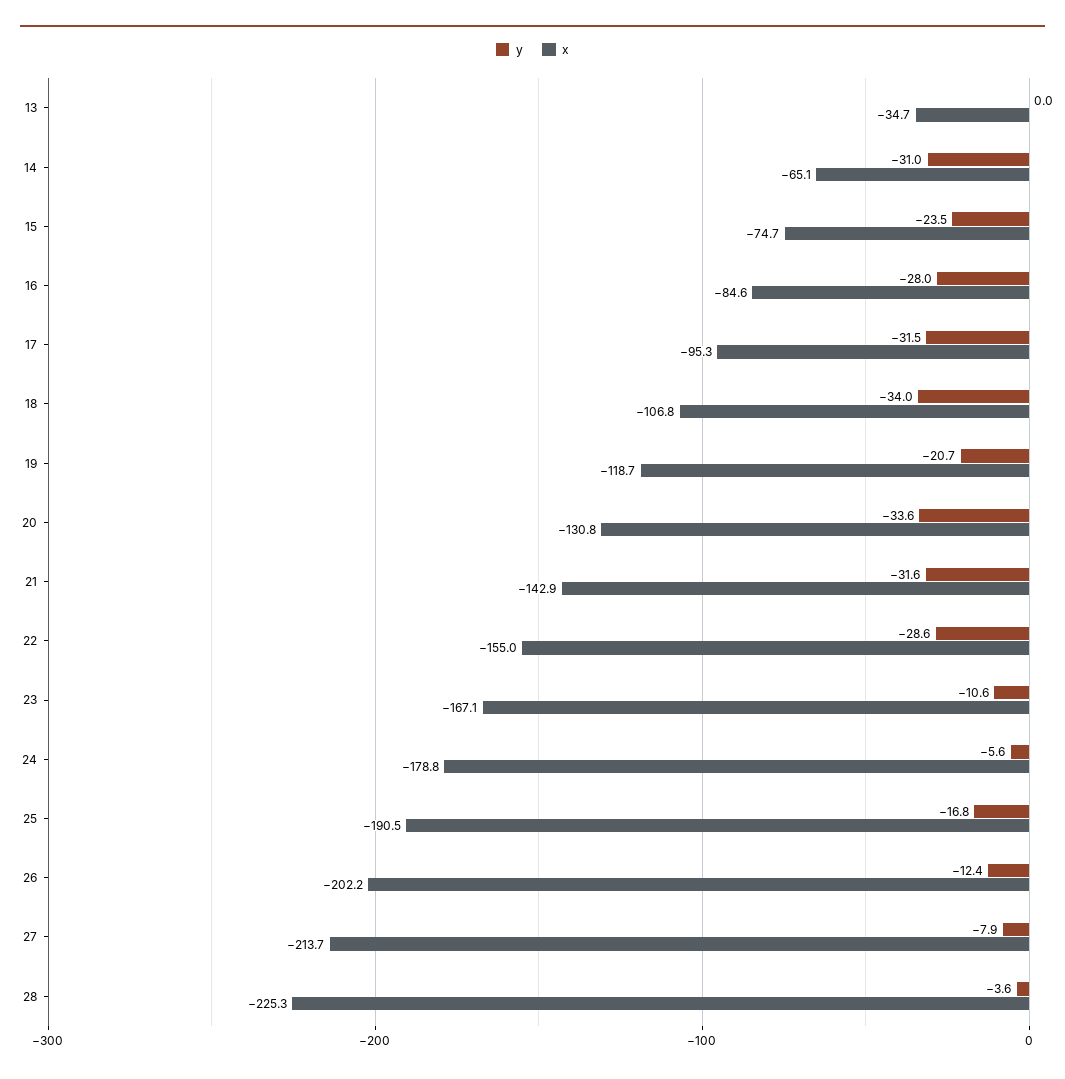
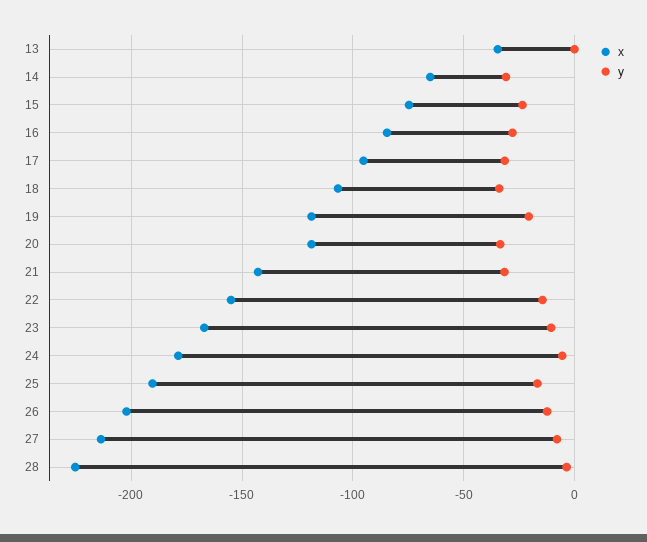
  {
    "y": {
      "13": 0,
      "14": -31,
      "15": -23.5,
      "16": -28,
      "17": -31.5,
      "18": -34,
      "19": -20.7,
      "20": -33.6,
      "21": -31.6,
-     "22": -28.6,
+     "22": -15,
      "23": -10.6,
      "24": -5.6,
      "25": -16.8,
      "26": -12.4,
      "27": -7.9,
      "28": -3.6
    },
    "x": {
      "13": -34.7,
      "14": -65.1,
      "15": -74.7,
      "16": -84.6,
      "17": -95.3,
      "18": -106.8,
      "19": -118.7,
-     "20": -130.8,
+     "20": -120,
      "21": -142.9,
      "22": -155,
      "23": -167.1,
      "24": -178.8,
      "25": -190.5,
      "26": -202.2,
      "27": -213.7,
      "28": -225.3
    }
  }

